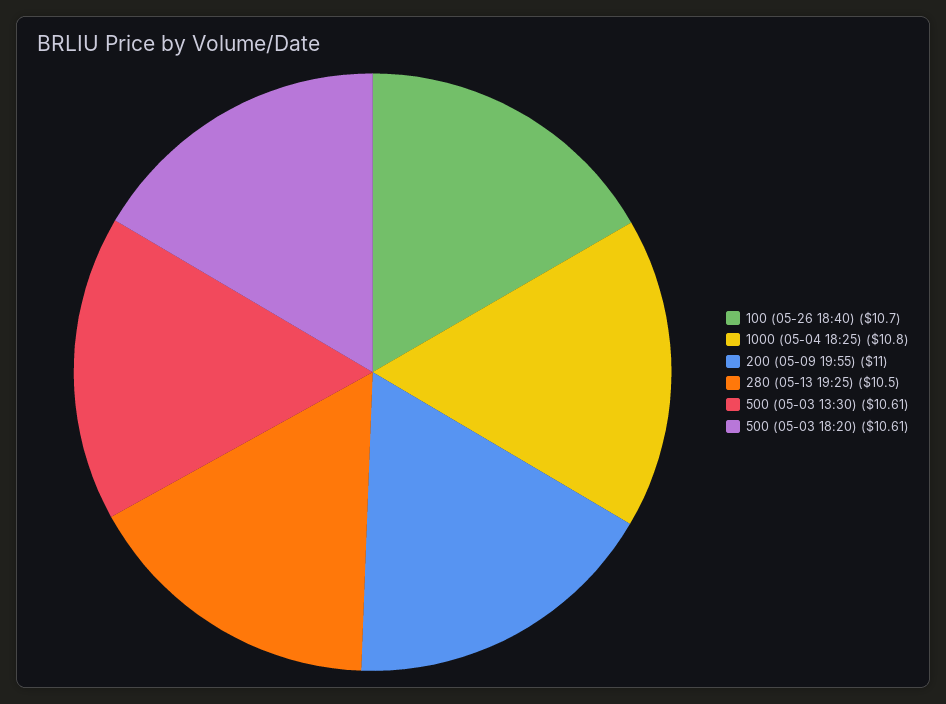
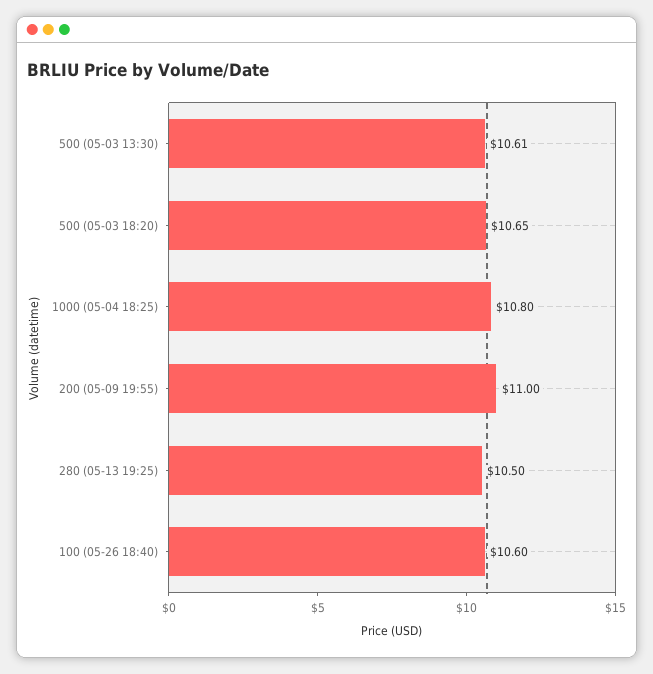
  {
-   "100 (05-26 18:40)": 10.7,
+   "100 (05-26 18:40)": 10.6,
    "1000 (05-04 18:25)": 10.8,
    "200 (05-09 19:55)": 11,
    "280 (05-13 19:25)": 10.5,
    "500 (05-03 13:30)": 10.61,
-   "500 (05-03 18:20)": 10.61
+   "500 (05-03 18:20)": 10.65
  }

